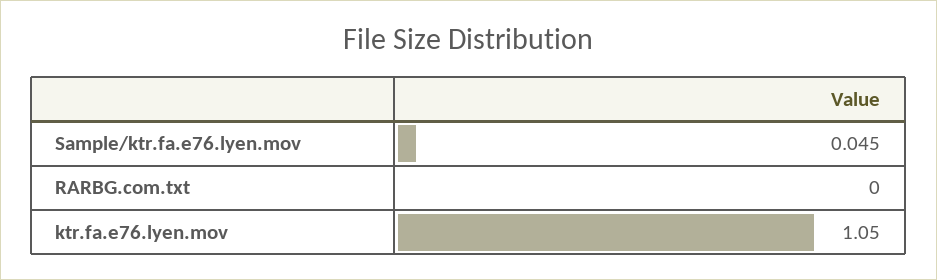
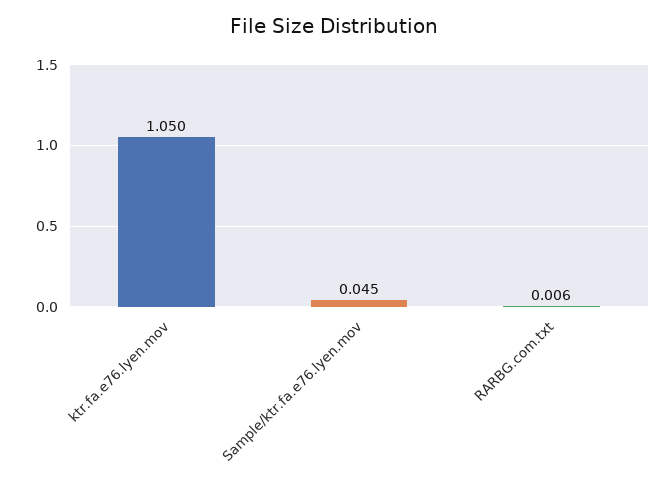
  {
    "Sample/ktr.fa.e76.lyen.mov": 0.045,
-   "RARBG.com.txt": 0,
+   "RARBG.com.txt": 0.006,
    "ktr.fa.e76.lyen.mov": 1.05
  }

